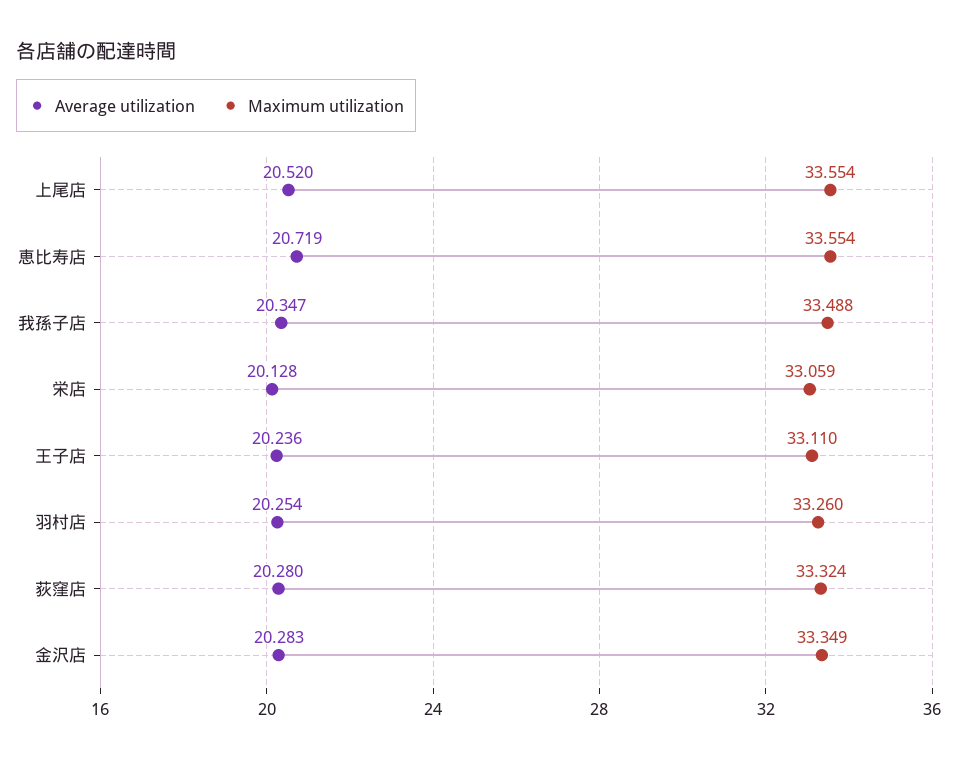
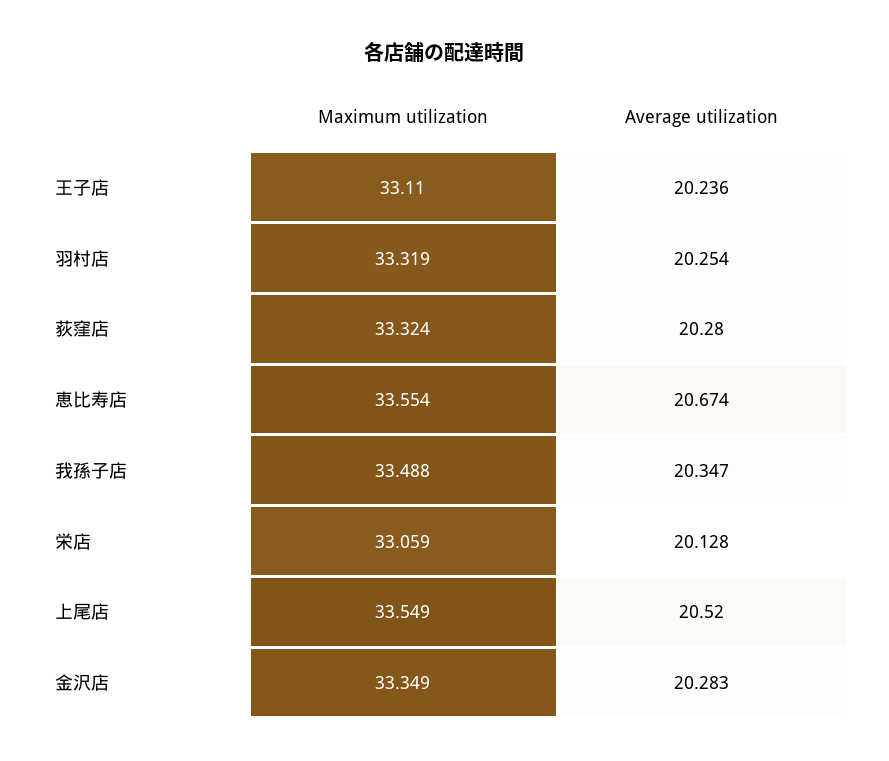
  {
    "Average utilization": {
      "上尾店": 20.52,
-     "恵比寿店": 20.719,
+     "恵比寿店": 20.674,
      "我孫子店": 20.347,
      "栄店": 20.128,
      "王子店": 20.236,
      "羽村店": 20.254,
      "荻窪店": 20.28,
      "金沢店": 20.283
    },
    "Maximum utilization": {
-     "上尾店": 33.554,
+     "上尾店": 33.549,
      "恵比寿店": 33.554,
      "我孫子店": 33.488,
      "栄店": 33.059,
      "王子店": 33.11,
-     "羽村店": 33.26,
+     "羽村店": 33.319,
      "荻窪店": 33.324,
      "金沢店": 33.349
    }
  }

